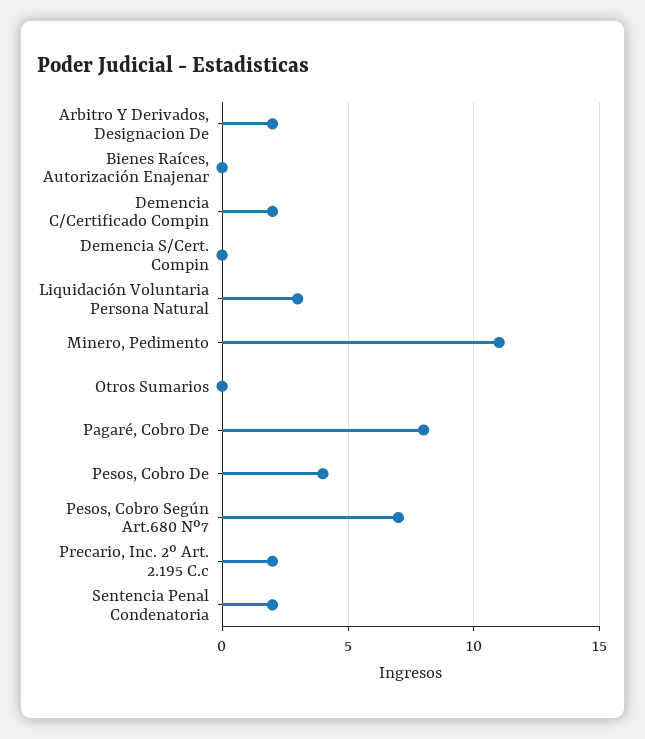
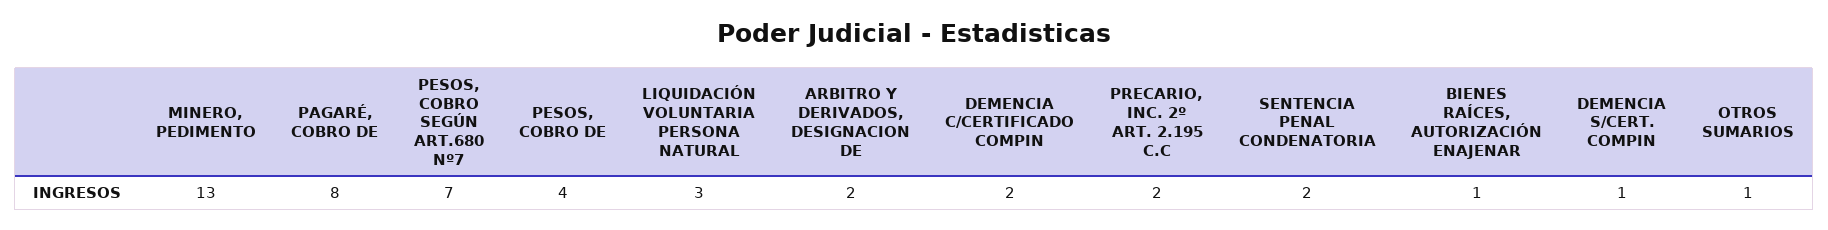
  {
    "Arbitro Y Derivados, Designacion De": 2,
-   "Bienes Raíces, Autorización Enajenar": 0,
+   "Bienes Raíces, Autorización Enajenar": 1,
    "Demencia C/Certificado Compin": 2,
-   "Demencia S/Cert. Compin": 0,
+   "Demencia S/Cert. Compin": 1,
    "Liquidación Voluntaria Persona Natural": 3,
-   "Minero, Pedimento": 11,
+   "Minero, Pedimento": 13,
-   "Otros Sumarios": 0,
+   "Otros Sumarios": 1,
    "Pagaré, Cobro De": 8,
    "Pesos, Cobro De": 4,
    "Pesos, Cobro Según Art.680 Nº7": 7,
    "Precario, Inc. 2º Art. 2.195 C.c": 2,
    "Sentencia Penal Condenatoria": 2
  }

